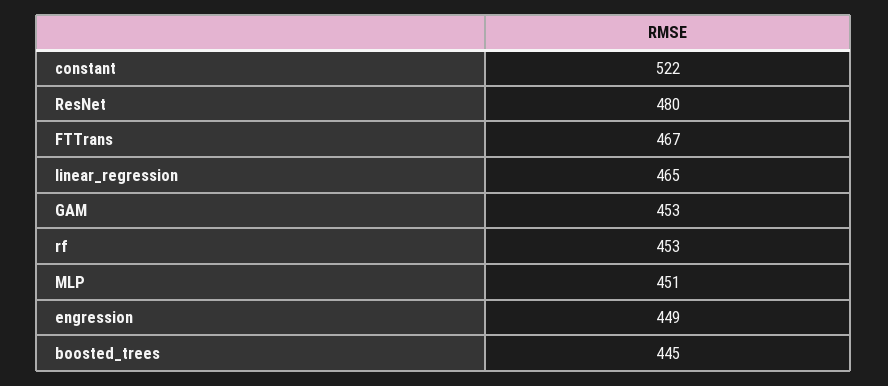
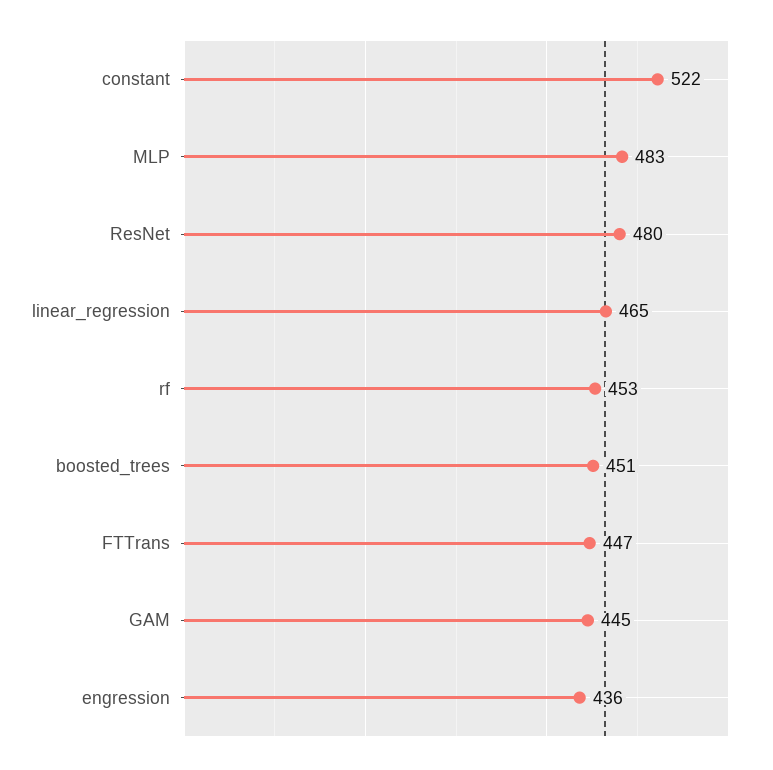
  {
    "constant": 522,
    "ResNet": 480,
-   "FTTrans": 467,
+   "FTTrans": 447,
    "linear_regression": 465,
-   "GAM": 453,
+   "GAM": 445,
    "rf": 453,
-   "MLP": 451,
+   "MLP": 483,
-   "engression": 449,
+   "engression": 436,
-   "boosted_trees": 445
+   "boosted_trees": 451
  }

